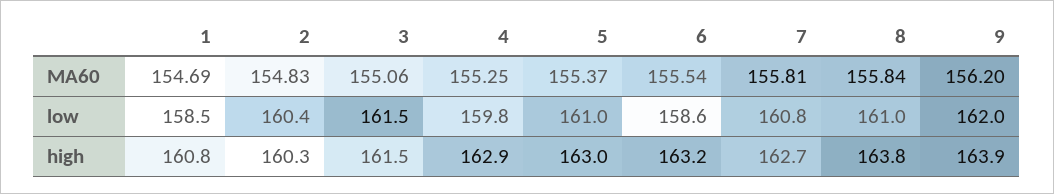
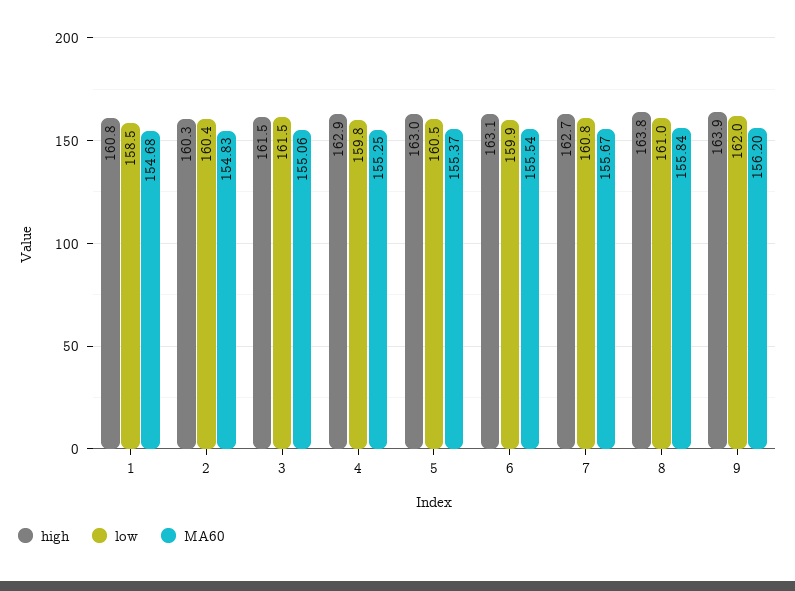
  {
    "MA60": {
-     "1": 154.69,
+     "1": 154.68,
      "2": 154.83,
      "3": 155.06,
      "4": 155.25,
      "5": 155.37,
      "6": 155.54,
-     "7": 155.81,
+     "7": 155.67,
      "8": 155.84,
      "9": 156.2
    },
    "low": {
      "1": 158.5,
      "2": 160.4,
      "3": 161.5,
      "4": 159.8,
-     "5": 161,
+     "5": 160.5,
-     "6": 158.6,
+     "6": 159.9,
      "7": 160.8,
      "8": 161,
      "9": 162
    },
    "high": {
      "1": 160.8,
      "2": 160.3,
      "3": 161.5,
      "4": 162.9,
      "5": 163,
-     "6": 163.2,
+     "6": 163.1,
      "7": 162.7,
      "8": 163.8,
      "9": 163.9
    }
  }

